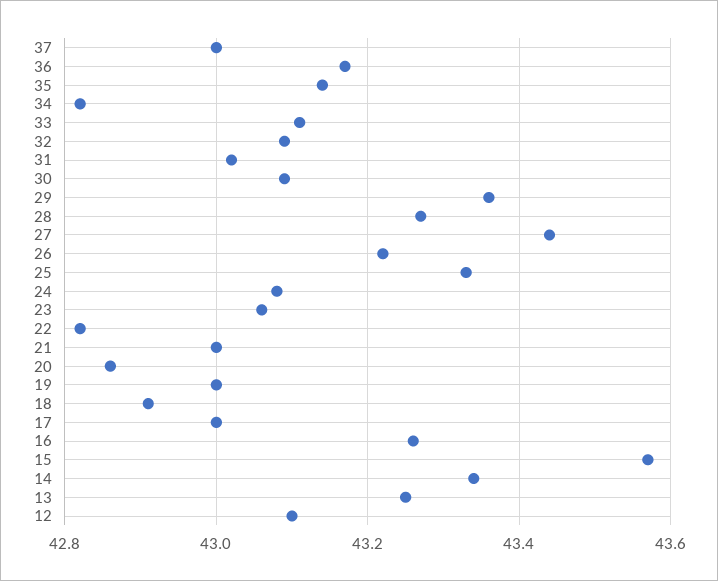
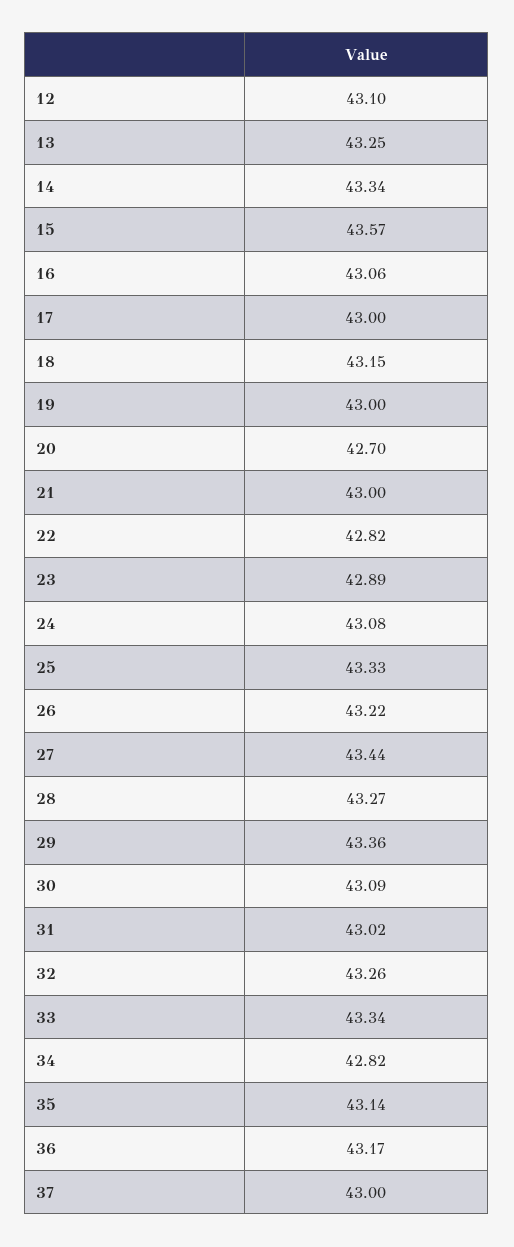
  {
    "37": 43,
    "36": 43.17,
    "35": 43.14,
    "34": 42.82,
-   "33": 43.1,
+   "33": 43.34,
-   "32": 43.1,
+   "32": 43.26,
    "31": 43.02,
    "30": 43.09,
    "29": 43.36,
    "28": 43.27,
    "27": 43.44,
    "26": 43.22,
    "25": 43.33,
    "24": 43.08,
-   "23": 43.05,
+   "23": 42.89,
    "22": 42.82,
    "21": 43,
-   "20": 42.85,
+   "20": 42.7,
    "19": 43,
-   "18": 42.9,
+   "18": 43.15,
    "17": 43,
-   "16": 43.25,
+   "16": 43.06,
    "15": 43.57,
    "14": 43.34,
    "13": 43.25,
    "12": 43.1
  }

